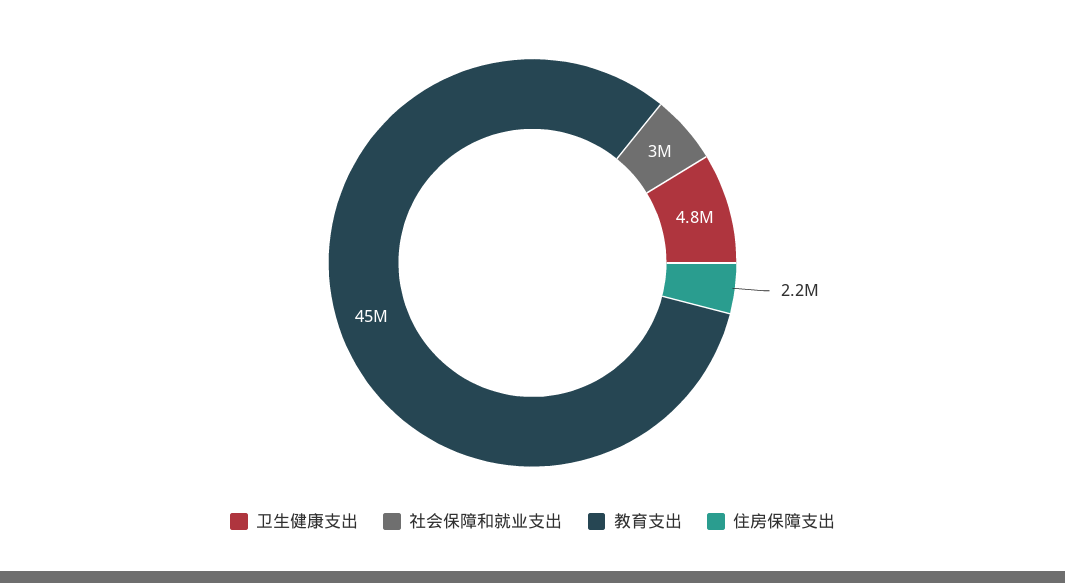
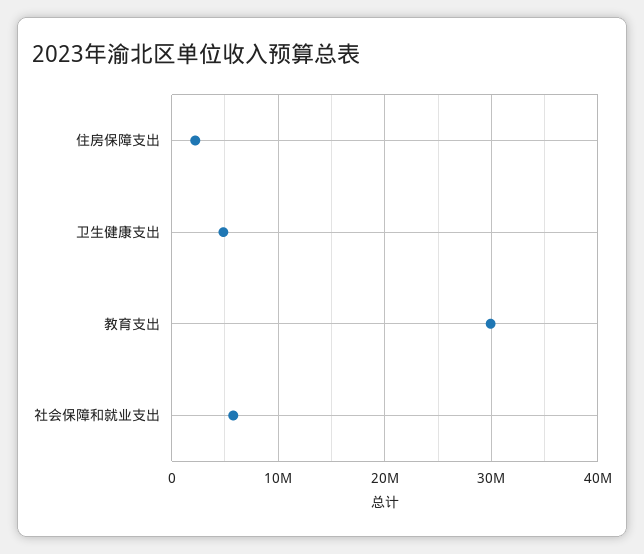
  {
    "卫生健康支出": 4800000,
-   "社会保障和就业支出": 3000000,
+   "社会保障和就业支出": 6000000,
-   "教育支出": 45000000,
+   "教育支出": 30000000,
    "住房保障支出": 2200000
  }

